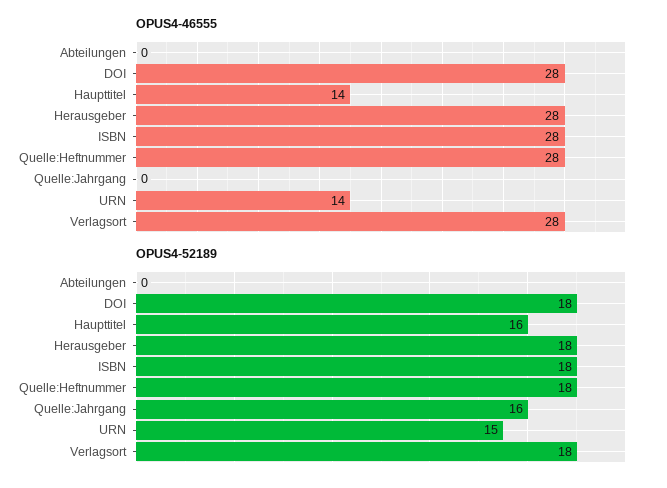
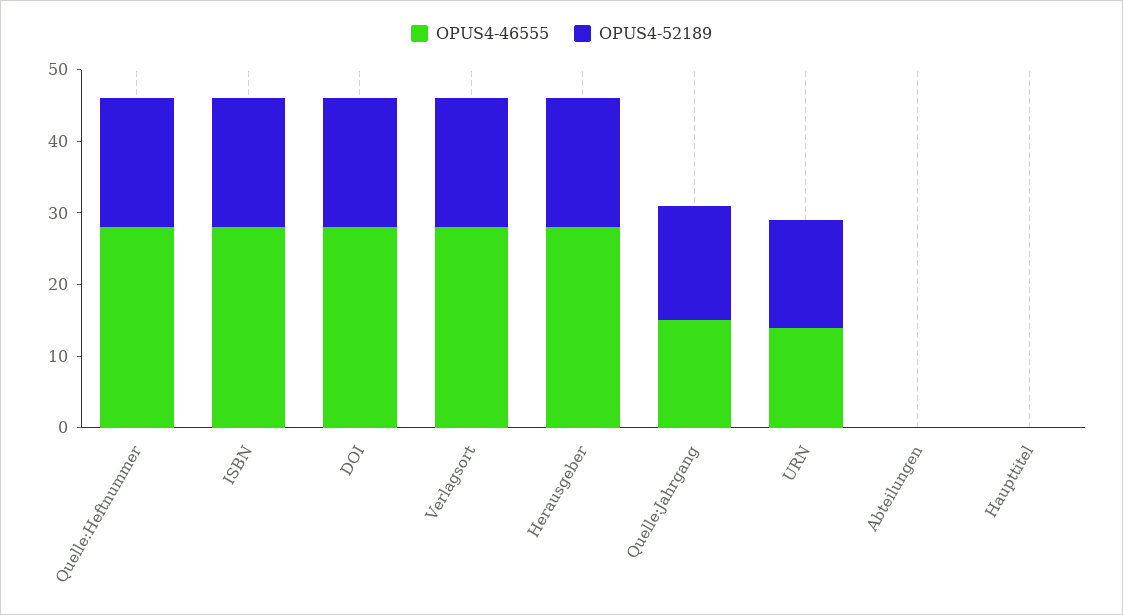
  {
    "OPUS4-46555": {
      "Abteilungen": 0,
      "DOI": 28,
-     "Haupttitel": 14,
+     "Haupttitel": 0,
      "Herausgeber": 28,
      "ISBN": 28,
      "Quelle:Heftnummer": 28,
-     "Quelle:Jahrgang": 0,
+     "Quelle:Jahrgang": 15,
      "URN": 14,
      "Verlagsort": 28
    },
    "OPUS4-52189": {
      "Abteilungen": 0,
      "DOI": 18,
-     "Haupttitel": 16,
+     "Haupttitel": 0,
      "Herausgeber": 18,
      "ISBN": 18,
      "Quelle:Heftnummer": 18,
      "Quelle:Jahrgang": 16,
      "URN": 15,
      "Verlagsort": 18
    }
  }

